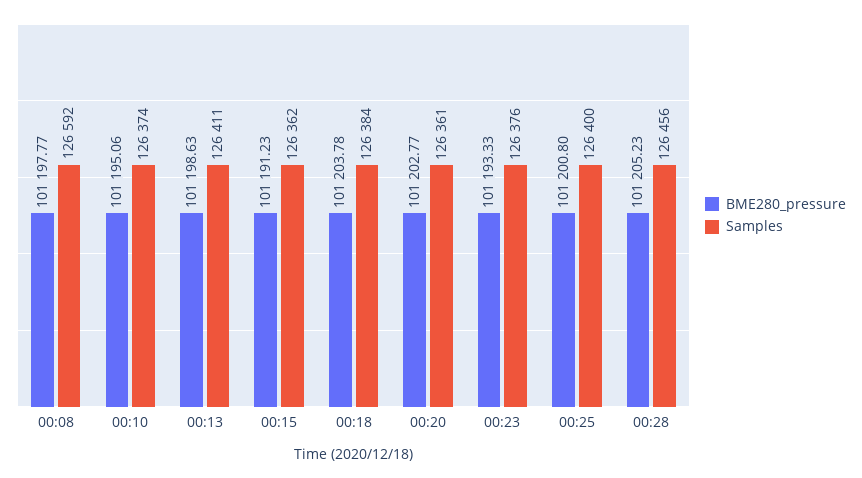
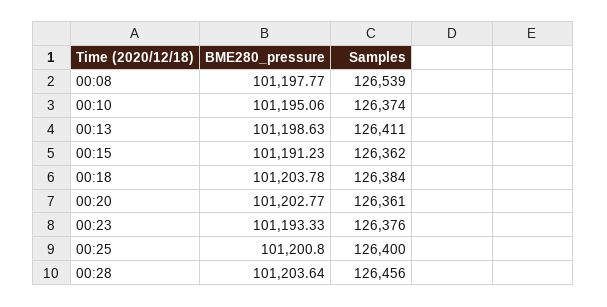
  {
    "BME280_pressure": {
      "00:08": 101197.77,
      "00:10": 101195.06,
      "00:13": 101198.63,
      "00:15": 101191.23,
      "00:18": 101203.78,
      "00:20": 101202.77,
      "00:23": 101193.33,
      "00:25": 101200.8,
-     "00:28": 101205.23
+     "00:28": 101203.64
    },
    "Samples": {
-     "00:08": 126592,
+     "00:08": 126539,
      "00:10": 126374,
      "00:13": 126411,
      "00:15": 126362,
      "00:18": 126384,
      "00:20": 126361,
      "00:23": 126376,
      "00:25": 126400,
      "00:28": 126456
    }
  }

